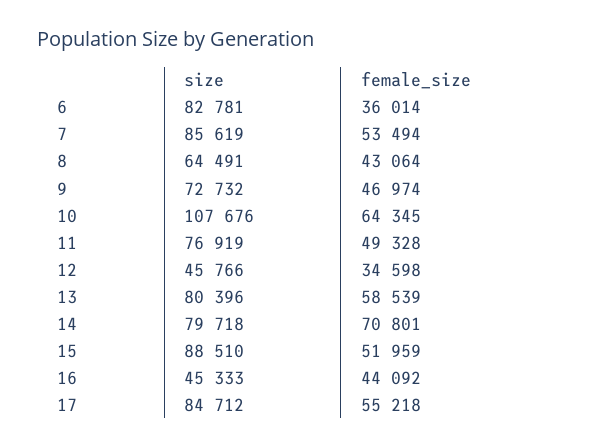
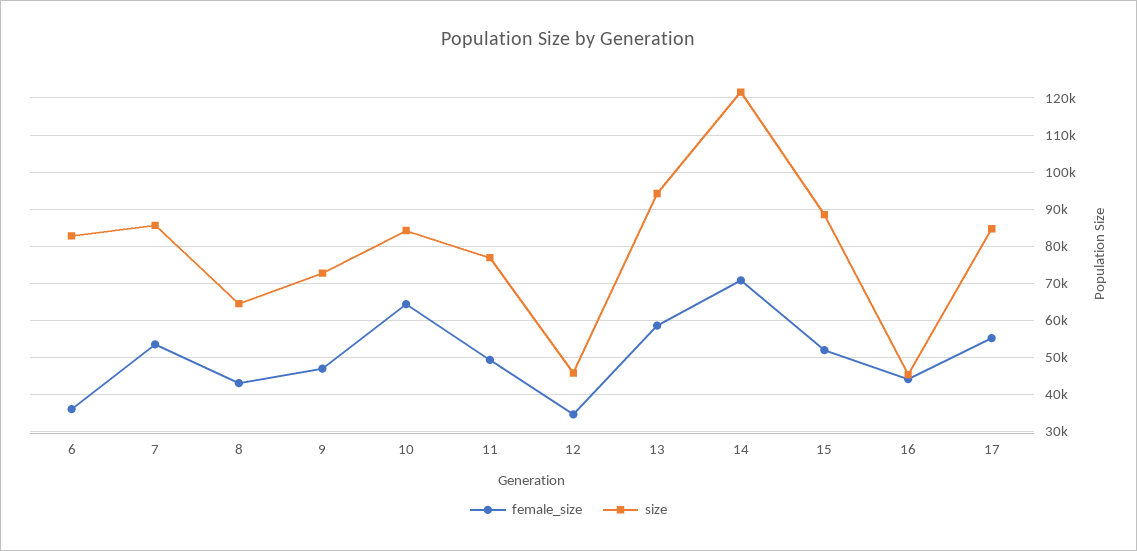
  {
    "size": {
      "6": 82781,
      "7": 85619,
      "8": 64491,
      "9": 72732,
-     "10": 107676,
+     "10": 84000,
      "11": 76919,
      "12": 45766,
-     "13": 80396,
+     "13": 94000,
-     "14": 79718,
+     "14": 122000,
      "15": 88510,
      "16": 45333,
      "17": 84712
    },
    "female_size": {
      "6": 36014,
      "7": 53494,
      "8": 43064,
      "9": 46974,
      "10": 64345,
      "11": 49328,
      "12": 34598,
      "13": 58539,
      "14": 70801,
      "15": 51959,
      "16": 44092,
      "17": 55218
    }
  }

